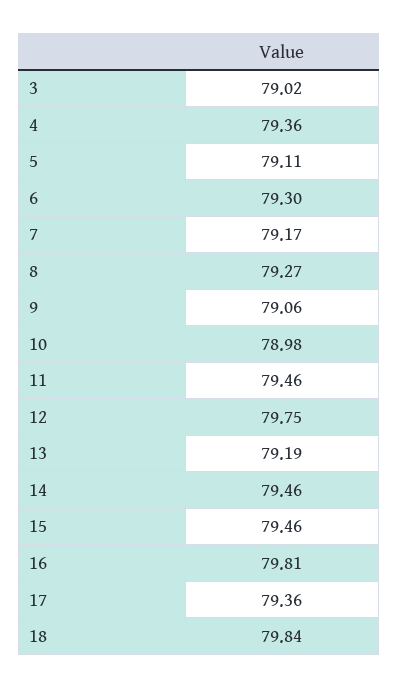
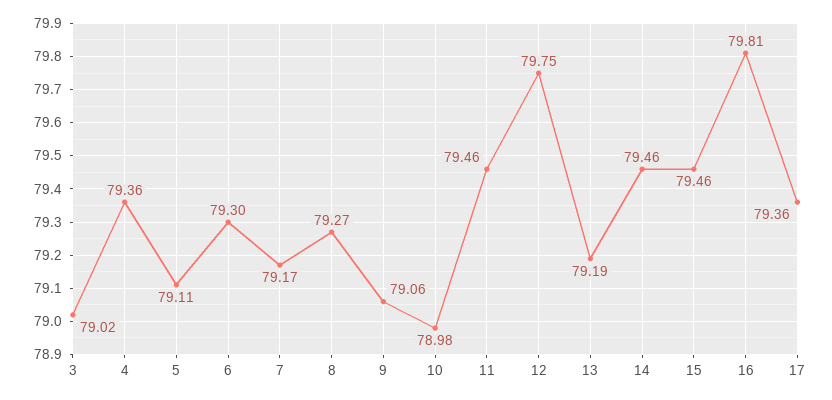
  {
    "3": 79.02,
    "4": 79.36,
    "5": 79.11,
    "6": 79.3,
    "7": 79.17,
    "8": 79.27,
    "9": 79.06,
    "10": 78.98,
    "11": 79.46,
    "12": 79.75,
    "13": 79.19,
    "14": 79.46,
    "15": 79.46,
    "16": 79.81,
-   "17": 79.36,
+   "17": 79.36
-   "18": 79.84
  }

